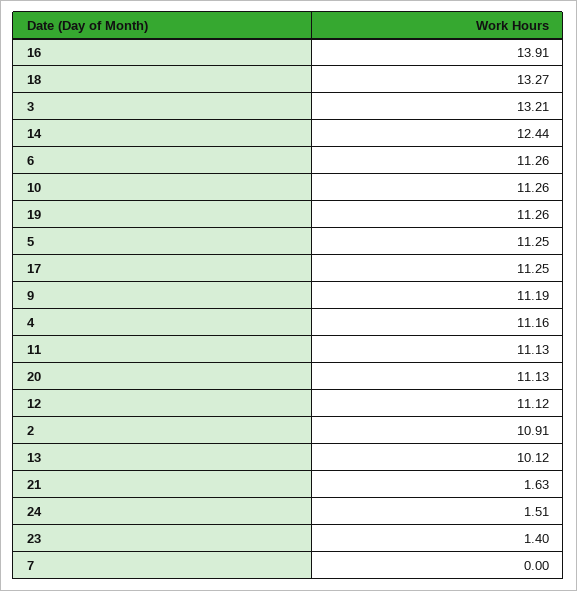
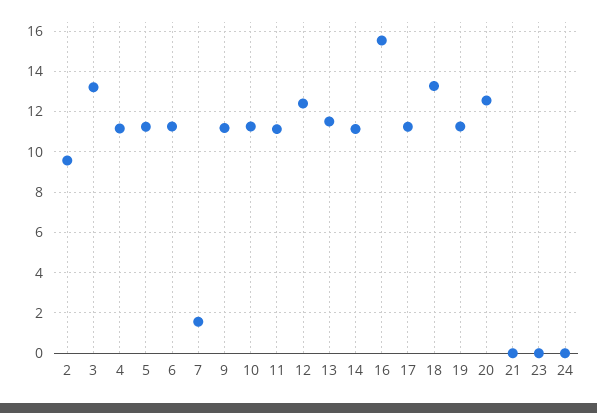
  {
-   "16": 13.91,
+   "16": 15.5,
    "18": 13.27,
    "3": 13.21,
-   "14": 12.44,
+   "14": 11,
    "6": 11.26,
    "10": 11.26,
    "19": 11.26,
    "5": 11.25,
    "17": 11.25,
    "9": 11.19,
    "4": 11.16,
    "11": 11.13,
-   "20": 11.13,
+   "20": 12.5,
-   "12": 11.12,
+   "12": 12.5,
-   "2": 10.91,
+   "2": 9.5,
-   "13": 10.12,
+   "13": 11.5,
-   "21": 1.63,
+   "21": 0,
-   "24": 1.51,
+   "24": 0,
-   "23": 1.4,
+   "23": 0,
-   "7": 0
+   "7": 1.5
  }

